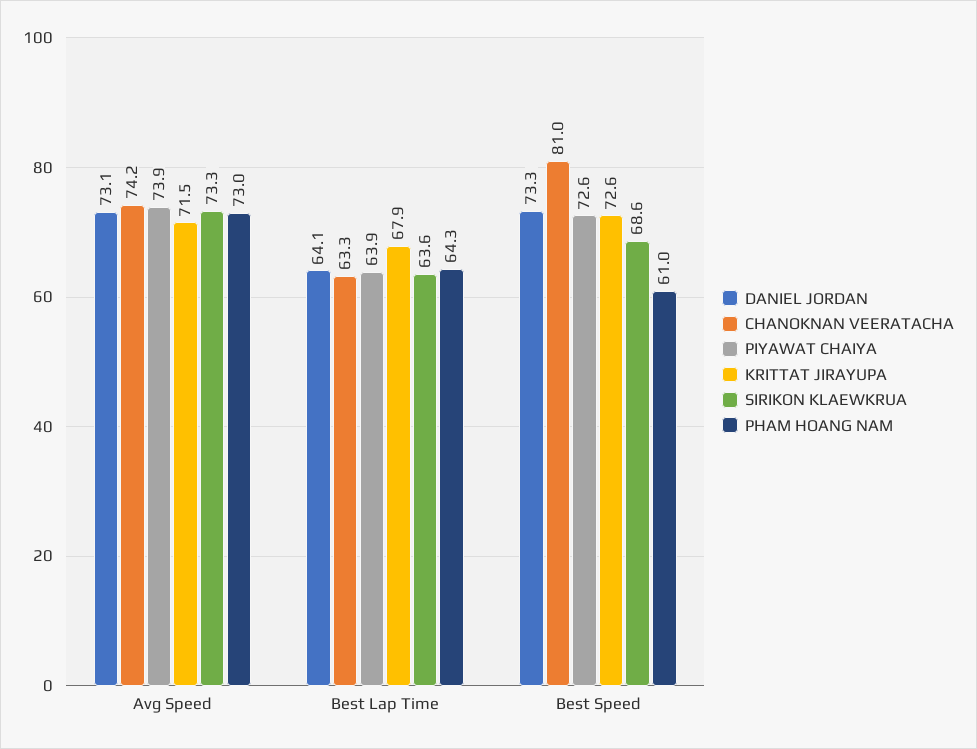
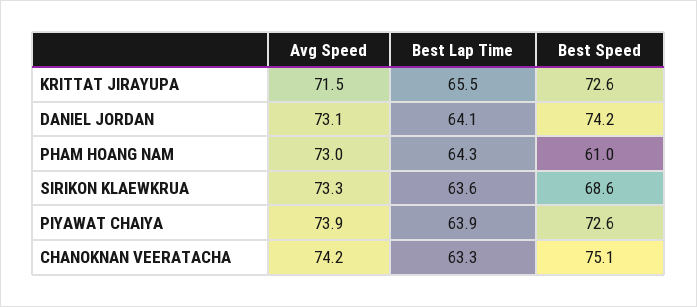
  {
    "DANIEL JORDAN": {
      "Avg Speed": 73.1,
      "Best Lap Time": 64.1,
-     "Best Speed": 73.3
+     "Best Speed": 74.2
    },
    "CHANOKNAN VEERATACHA": {
      "Avg Speed": 74.2,
      "Best Lap Time": 63.3,
-     "Best Speed": 81
+     "Best Speed": 75.1
    },
    "PIYAWAT CHAIYA": {
      "Avg Speed": 73.9,
      "Best Lap Time": 63.9,
      "Best Speed": 72.6
    },
    "KRITTAT JIRAYUPA": {
      "Avg Speed": 71.5,
-     "Best Lap Time": 67.9,
+     "Best Lap Time": 65.5,
      "Best Speed": 72.6
    },
    "SIRIKON KLAEWKRUA": {
      "Avg Speed": 73.3,
      "Best Lap Time": 63.6,
      "Best Speed": 68.6
    },
    "PHAM HOANG NAM": {
      "Avg Speed": 73,
      "Best Lap Time": 64.3,
      "Best Speed": 61
    }
  }

